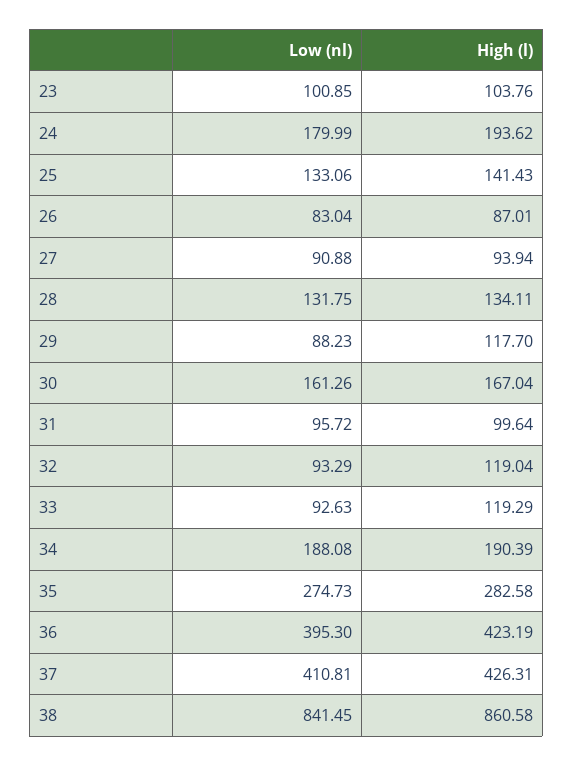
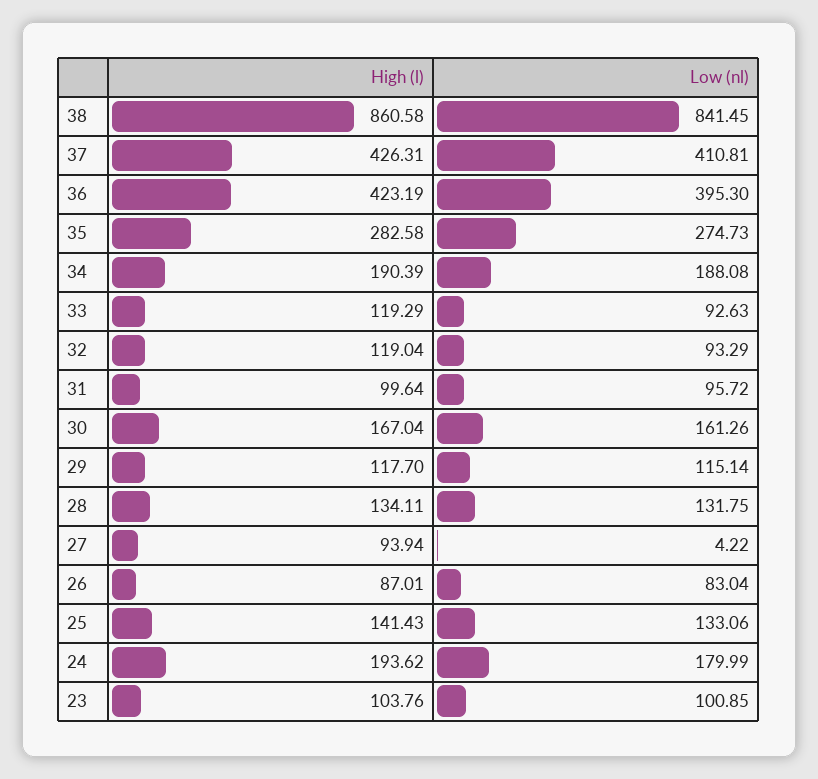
  {
    "Low (nl)": {
      "23": 100.85,
      "24": 179.99,
      "25": 133.06,
      "26": 83.04,
-     "27": 90.88,
+     "27": 4.22,
      "28": 131.75,
-     "29": 88.23,
+     "29": 115.14,
      "30": 161.26,
      "31": 95.72,
      "32": 93.29,
      "33": 92.63,
      "34": 188.08,
      "35": 274.73,
      "36": 395.3,
      "37": 410.81,
      "38": 841.45
    },
    "High (l)": {
      "23": 103.76,
      "24": 193.62,
      "25": 141.43,
      "26": 87.01,
      "27": 93.94,
      "28": 134.11,
      "29": 117.7,
      "30": 167.04,
      "31": 99.64,
      "32": 119.04,
      "33": 119.29,
      "34": 190.39,
      "35": 282.58,
      "36": 423.19,
      "37": 426.31,
      "38": 860.58
    }
  }

